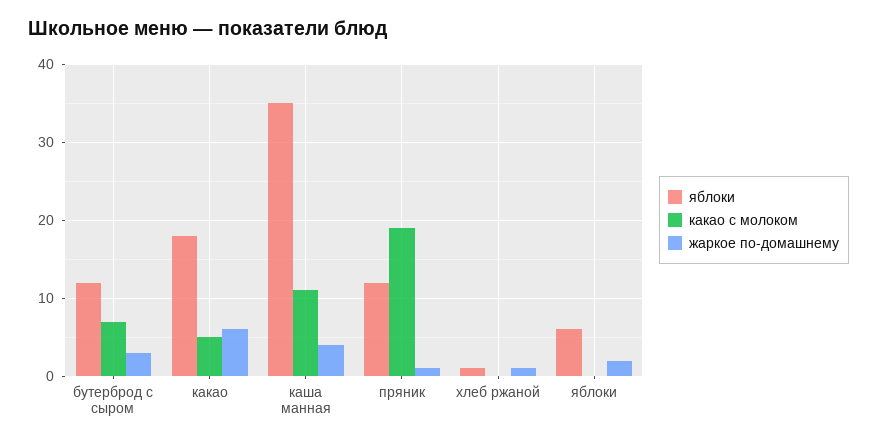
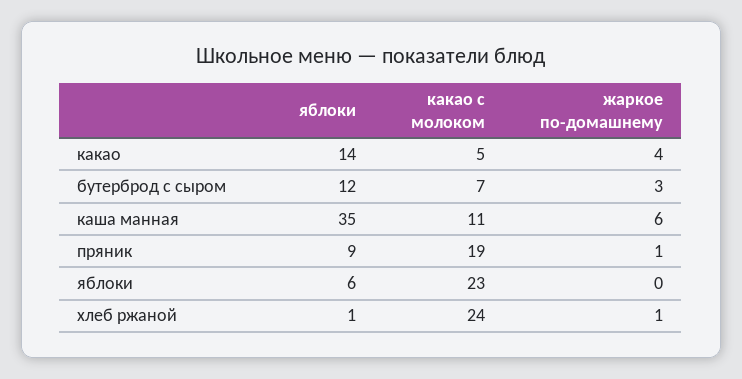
  {
    "яблоки": {
      "бутерброд с сыром": 12,
-     "какао": 18,
+     "какао": 14,
      "каша манная": 35,
-     "пряник": 12,
+     "пряник": 9,
      "хлеб ржаной": 1,
      "яблоки": 6
    },
    "какао с молоком": {
      "бутерброд с сыром": 7,
      "какао": 5,
      "каша манная": 11,
      "пряник": 19,
-     "хлеб ржаной": 0,
+     "хлеб ржаной": 24,
-     "яблоки": 0
+     "яблоки": 23
    },
    "жаркое по-домашнему": {
      "бутерброд с сыром": 3,
-     "какао": 6,
+     "какао": 4,
-     "каша манная": 4,
+     "каша манная": 6,
      "пряник": 1,
      "хлеб ржаной": 1,
-     "яблоки": 2
+     "яблоки": 0
    }
  }

